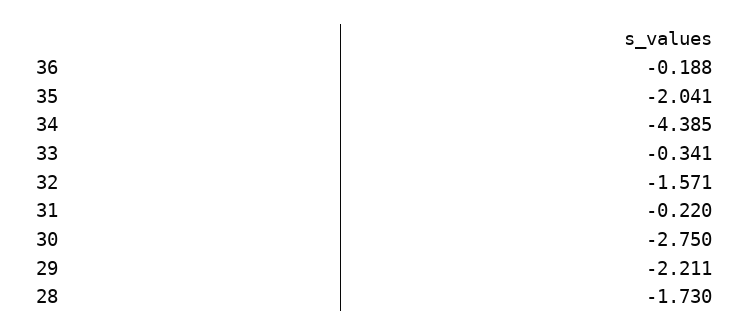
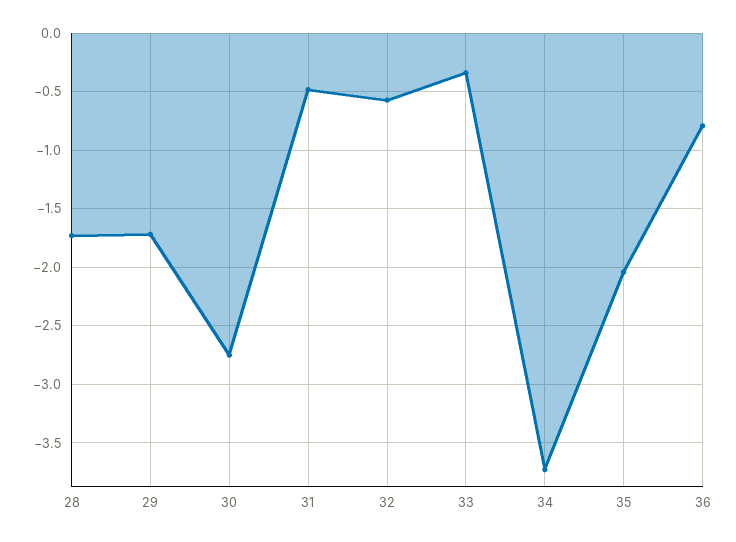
  {
-   "36": -0.188,
+   "36": -0.8,
    "35": -2.041,
-   "34": -4.385,
+   "34": -3.7,
    "33": -0.341,
-   "32": -1.571,
+   "32": -0.6,
-   "31": -0.22,
+   "31": -0.5,
    "30": -2.75,
-   "29": -2.211,
+   "29": -1.7,
    "28": -1.73
  }

